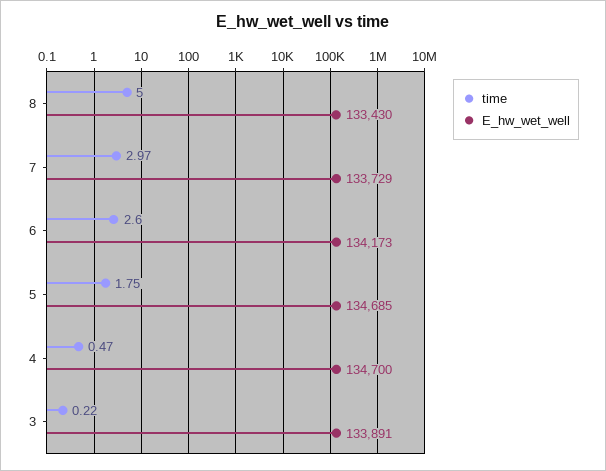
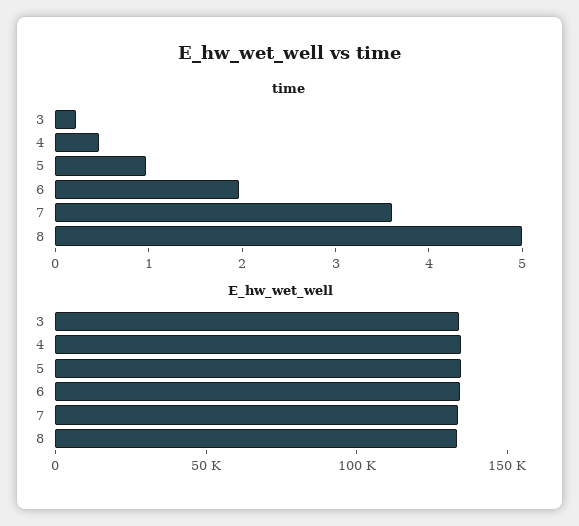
  {
    "time": {
      "8": 5,
-     "7": 2.97,
+     "7": 3.6,
-     "6": 2.6,
+     "6": 2,
-     "5": 1.75,
+     "5": 1,
      "4": 0.47,
      "3": 0.22
    },
    "E_hw_wet_well": {
      "8": 133430,
      "7": 133729,
      "6": 134173,
      "5": 134685,
      "4": 134700,
      "3": 133891
    }
  }

